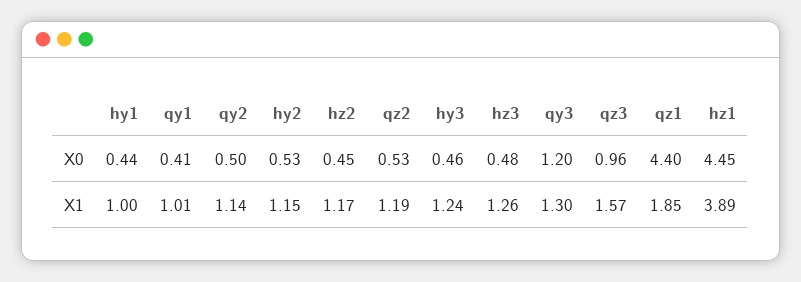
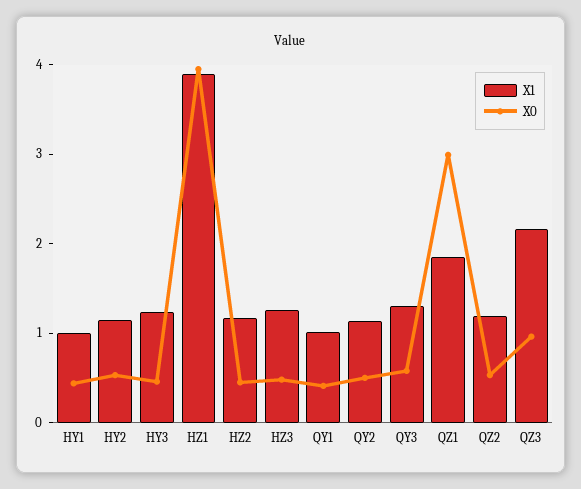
  {
    "X0": {
      "hy1": 0.44,
      "qy1": 0.41,
      "qy2": 0.5,
      "hy2": 0.53,
      "hz2": 0.45,
      "qz2": 0.53,
      "hy3": 0.46,
      "hz3": 0.48,
-     "qy3": 1.2,
+     "qy3": 0.6,
      "qz3": 0.96,
-     "qz1": 4.4,
+     "qz1": 3,
-     "hz1": 4.45
+     "hz1": 4
    },
    "X1": {
      "hy1": 1,
      "qy1": 1.01,
      "qy2": 1.14,
      "hy2": 1.15,
      "hz2": 1.17,
      "qz2": 1.19,
      "hy3": 1.24,
      "hz3": 1.26,
      "qy3": 1.3,
-     "qz3": 1.57,
+     "qz3": 2.2,
      "qz1": 1.85,
      "hz1": 3.89
    }
  }

